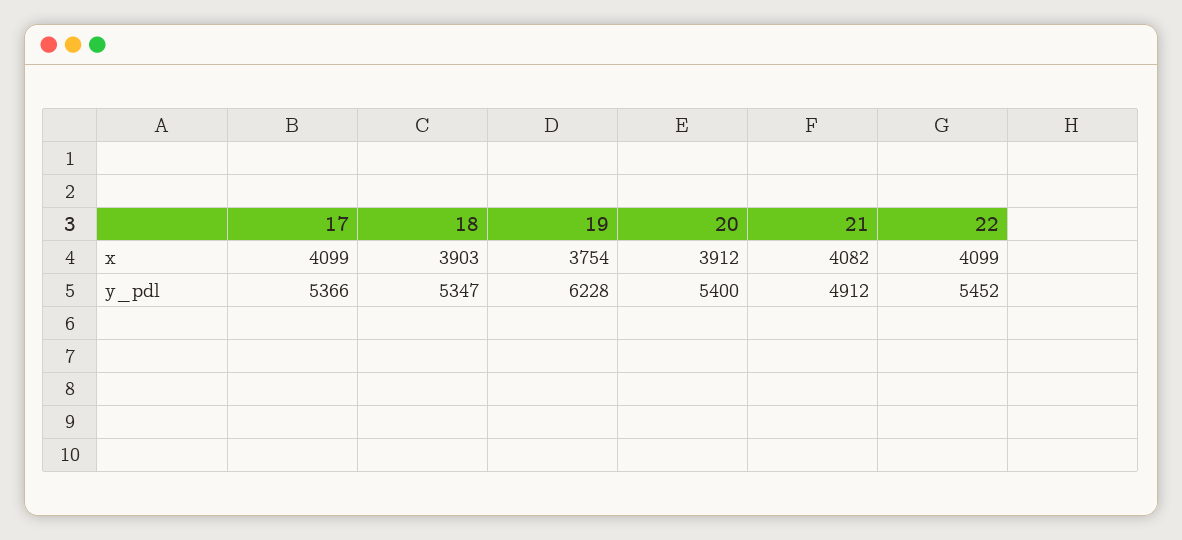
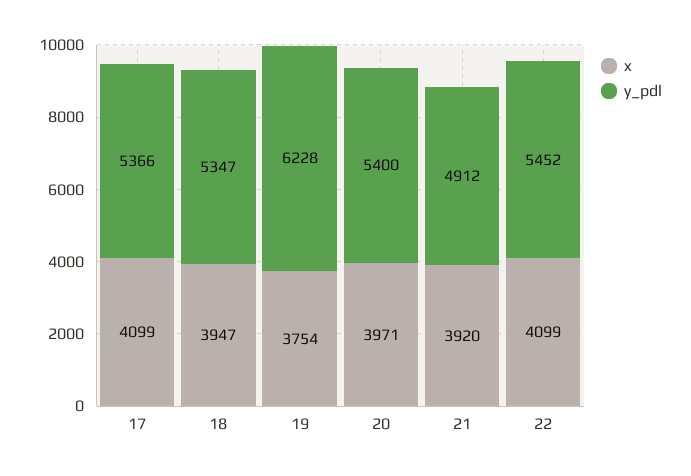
  {
    "x": {
      "17": 4099,
-     "18": 3903,
+     "18": 3947,
      "19": 3754,
-     "20": 3912,
+     "20": 3971,
-     "21": 4082,
+     "21": 3920,
      "22": 4099
    },
    "y_pdl": {
      "17": 5366,
      "18": 5347,
      "19": 6228,
      "20": 5400,
      "21": 4912,
      "22": 5452
    }
  }

